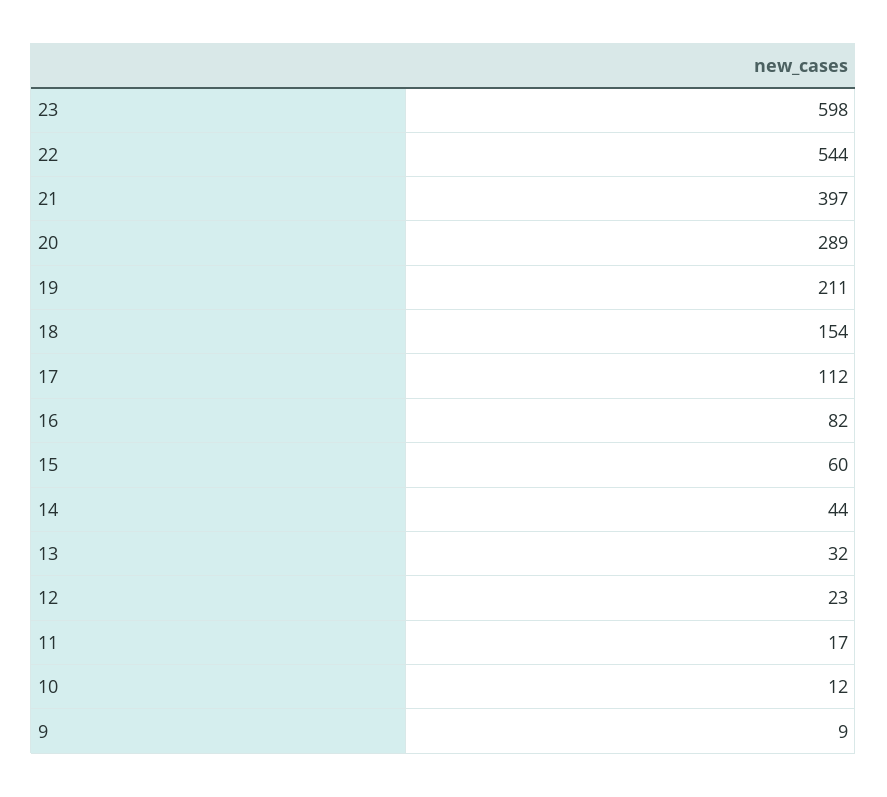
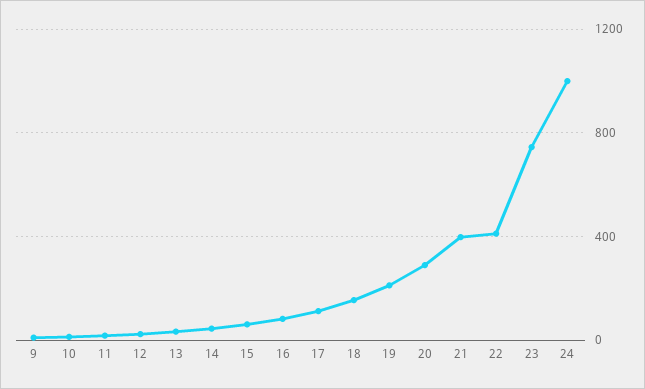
  {
-   "23": 598,
+   "23": 750,
-   "22": 544,
+   "22": 400,
    "21": 397,
    "20": 289,
    "19": 211,
    "18": 154,
    "17": 112,
    "16": 82,
    "15": 60,
    "14": 44,
    "13": 32,
    "12": 23,
    "11": 17,
    "10": 12,
-   "9": 9
+   "9": 9,
+   "24": 1000
  }

